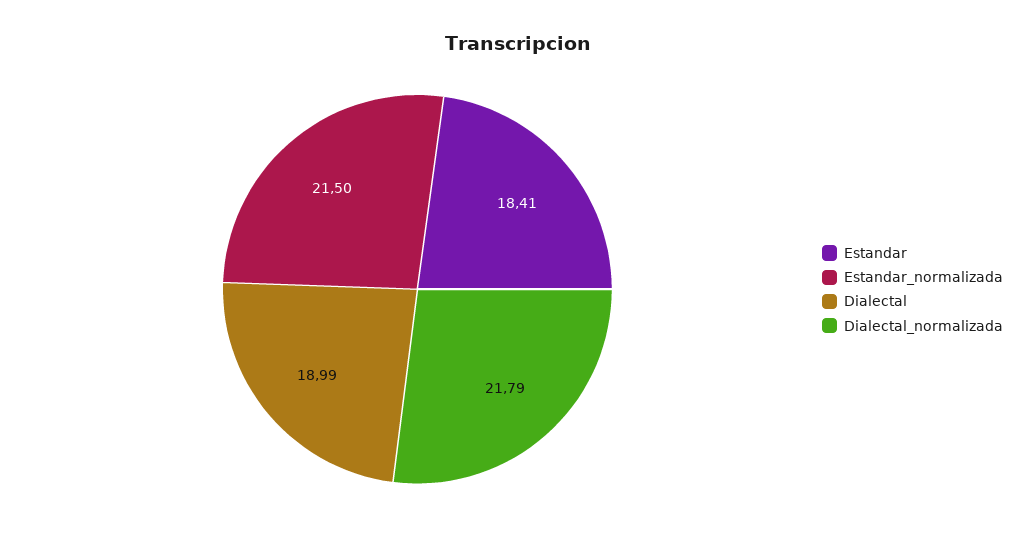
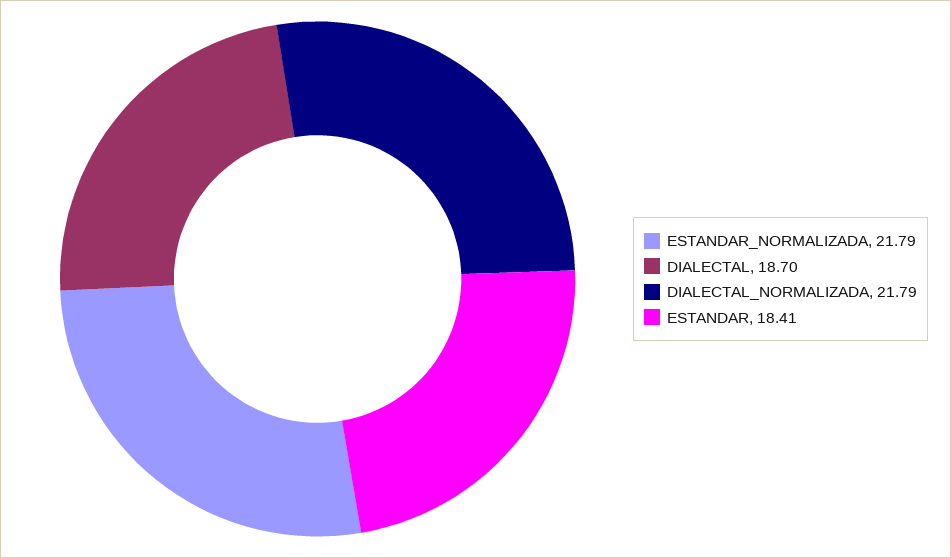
  {
    "Estandar": 18.41,
-   "Estandar_normalizada": 21.5,
+   "Estandar_normalizada": 21.79,
-   "Dialectal": 18.99,
+   "Dialectal": 18.7,
    "Dialectal_normalizada": 21.79
  }

